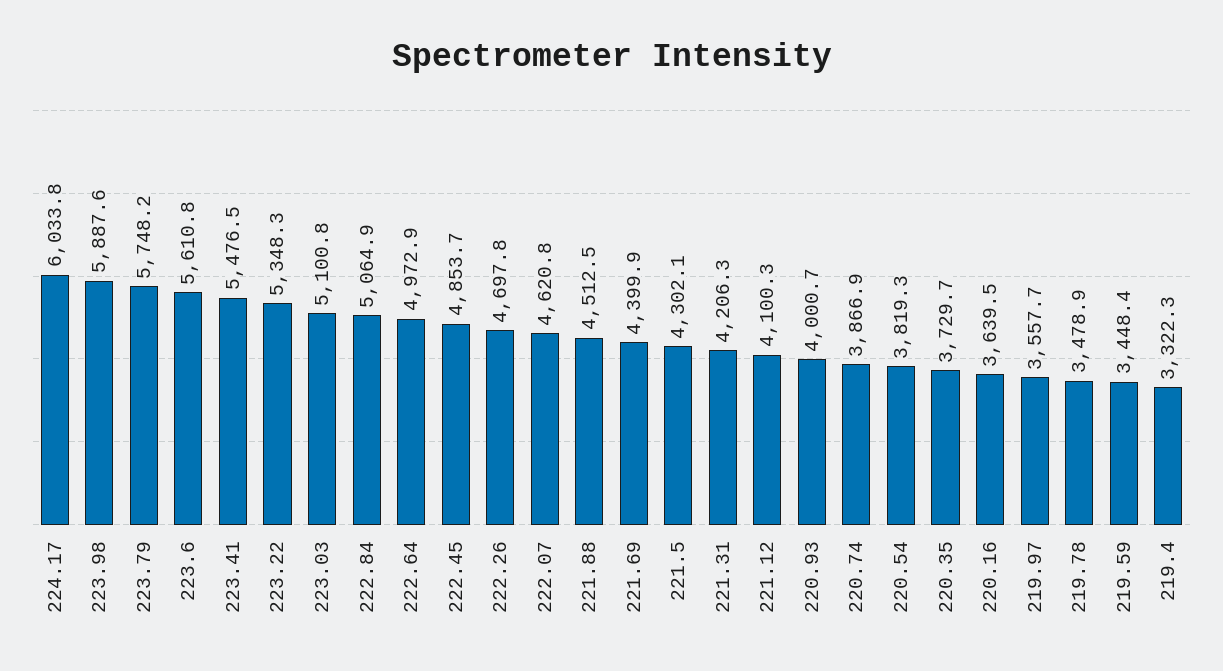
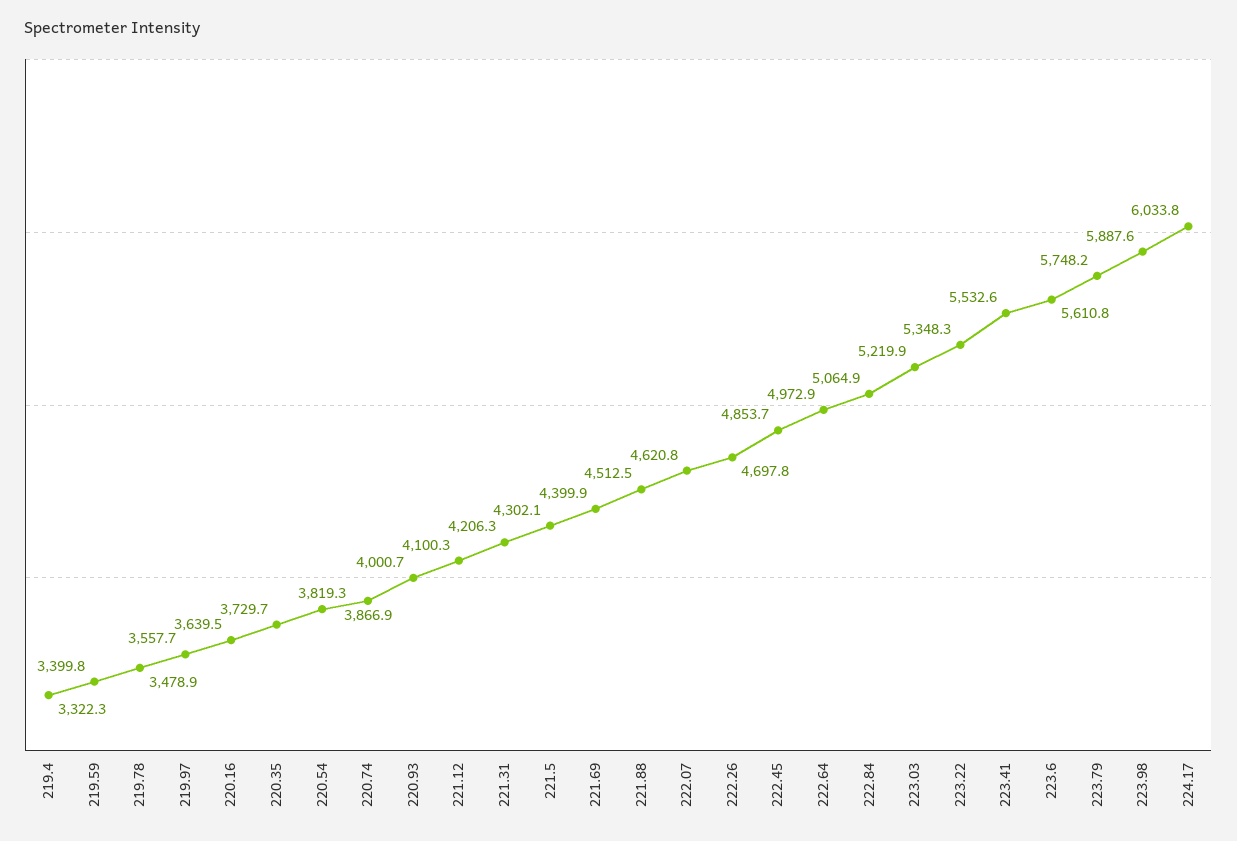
  {
    "224.17": 6033.8,
    "223.98": 5887.6,
    "223.79": 5748.2,
    "223.6": 5610.8,
-   "223.41": 5476.5,
+   "223.41": 5532.6,
    "223.22": 5348.3,
-   "223.03": 5100.8,
+   "223.03": 5219.9,
    "222.84": 5064.9,
    "222.64": 4972.9,
    "222.45": 4853.7,
    "222.26": 4697.8,
    "222.07": 4620.8,
    "221.88": 4512.5,
    "221.69": 4399.9,
    "221.5": 4302.1,
    "221.31": 4206.3,
    "221.12": 4100.3,
    "220.93": 4000.7,
    "220.74": 3866.9,
    "220.54": 3819.3,
    "220.35": 3729.7,
    "220.16": 3639.5,
    "219.97": 3557.7,
    "219.78": 3478.9,
-   "219.59": 3448.4,
+   "219.59": 3399.8,
    "219.4": 3322.3
  }

